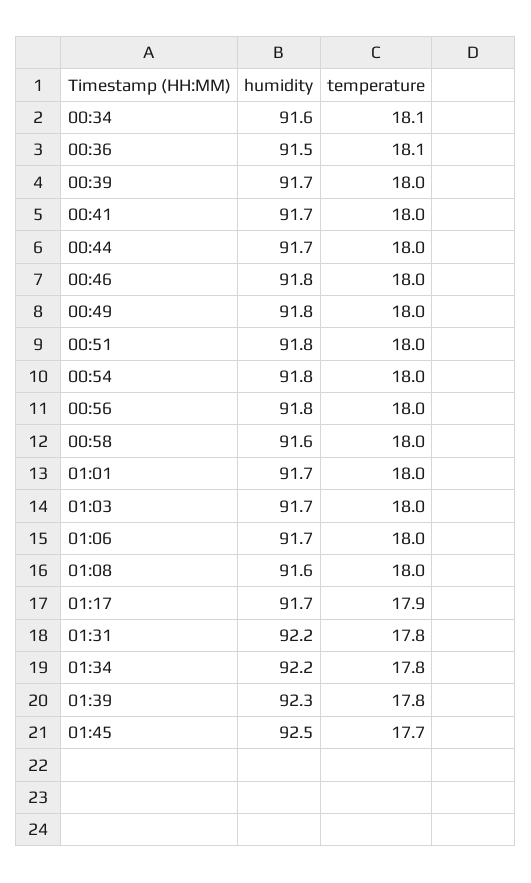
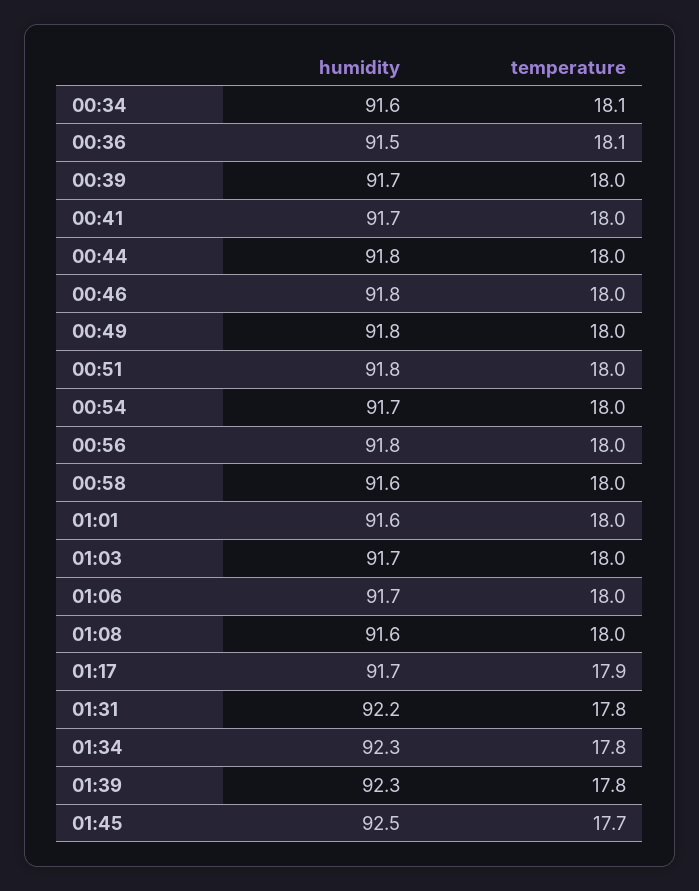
  {
    "humidity": {
      "00:34": 91.6,
      "00:36": 91.5,
      "00:39": 91.7,
      "00:41": 91.7,
-     "00:44": 91.7,
+     "00:44": 91.8,
      "00:46": 91.8,
      "00:49": 91.8,
      "00:51": 91.8,
-     "00:54": 91.8,
+     "00:54": 91.7,
      "00:56": 91.8,
      "00:58": 91.6,
-     "01:01": 91.7,
+     "01:01": 91.6,
      "01:03": 91.7,
      "01:06": 91.7,
      "01:08": 91.6,
      "01:17": 91.7,
      "01:31": 92.2,
-     "01:34": 92.2,
+     "01:34": 92.3,
      "01:39": 92.3,
      "01:45": 92.5
    },
    "temperature": {
      "00:34": 18.1,
      "00:36": 18.1,
      "00:39": 18,
      "00:41": 18,
      "00:44": 18,
      "00:46": 18,
      "00:49": 18,
      "00:51": 18,
      "00:54": 18,
      "00:56": 18,
      "00:58": 18,
      "01:01": 18,
      "01:03": 18,
      "01:06": 18,
      "01:08": 18,
      "01:17": 17.9,
      "01:31": 17.8,
      "01:34": 17.8,
      "01:39": 17.8,
      "01:45": 17.7
    }
  }

